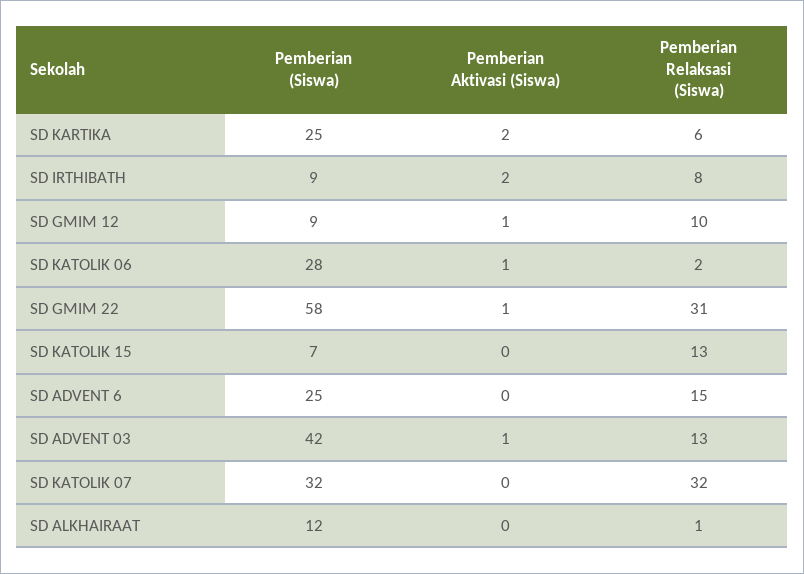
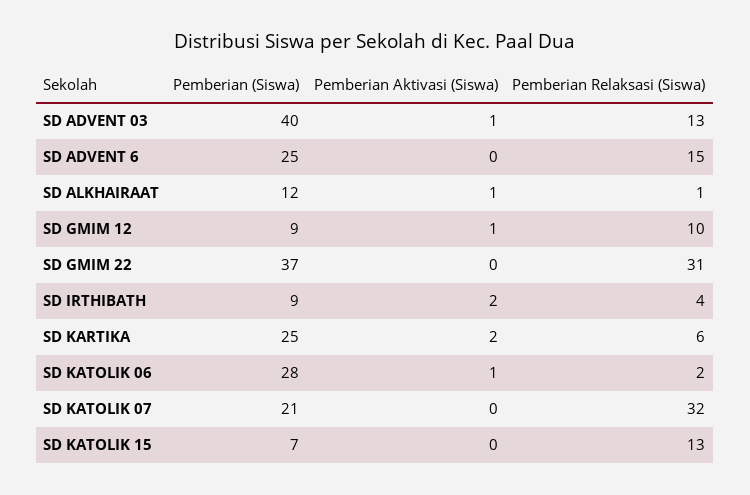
  {
    "Pemberian (Siswa)": {
      "SD KARTIKA": 25,
      "SD IRTHIBATH": 9,
      "SD GMIM 12": 9,
      "SD KATOLIK 06": 28,
-     "SD GMIM 22": 58,
+     "SD GMIM 22": 37,
      "SD KATOLIK 15": 7,
      "SD ADVENT 6": 25,
-     "SD ADVENT 03": 42,
+     "SD ADVENT 03": 40,
-     "SD KATOLIK 07": 32,
+     "SD KATOLIK 07": 21,
      "SD ALKHAIRAAT": 12
    },
    "Pemberian Aktivasi (Siswa)": {
      "SD KARTIKA": 2,
      "SD IRTHIBATH": 2,
      "SD GMIM 12": 1,
      "SD KATOLIK 06": 1,
-     "SD GMIM 22": 1,
+     "SD GMIM 22": 0,
      "SD KATOLIK 15": 0,
      "SD ADVENT 6": 0,
      "SD ADVENT 03": 1,
      "SD KATOLIK 07": 0,
-     "SD ALKHAIRAAT": 0
+     "SD ALKHAIRAAT": 1
    },
    "Pemberian Relaksasi (Siswa)": {
      "SD KARTIKA": 6,
-     "SD IRTHIBATH": 8,
+     "SD IRTHIBATH": 4,
      "SD GMIM 12": 10,
      "SD KATOLIK 06": 2,
      "SD GMIM 22": 31,
      "SD KATOLIK 15": 13,
      "SD ADVENT 6": 15,
      "SD ADVENT 03": 13,
      "SD KATOLIK 07": 32,
      "SD ALKHAIRAAT": 1
    }
  }

